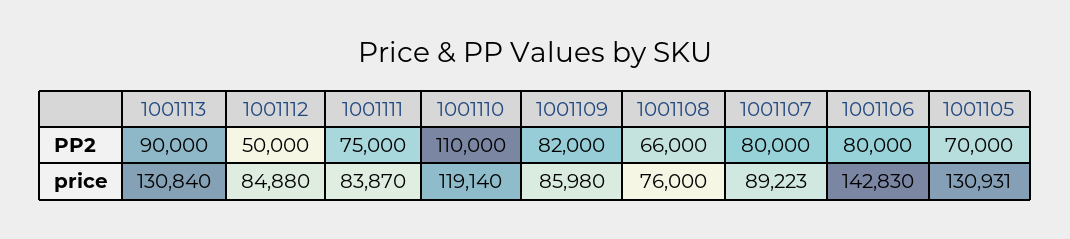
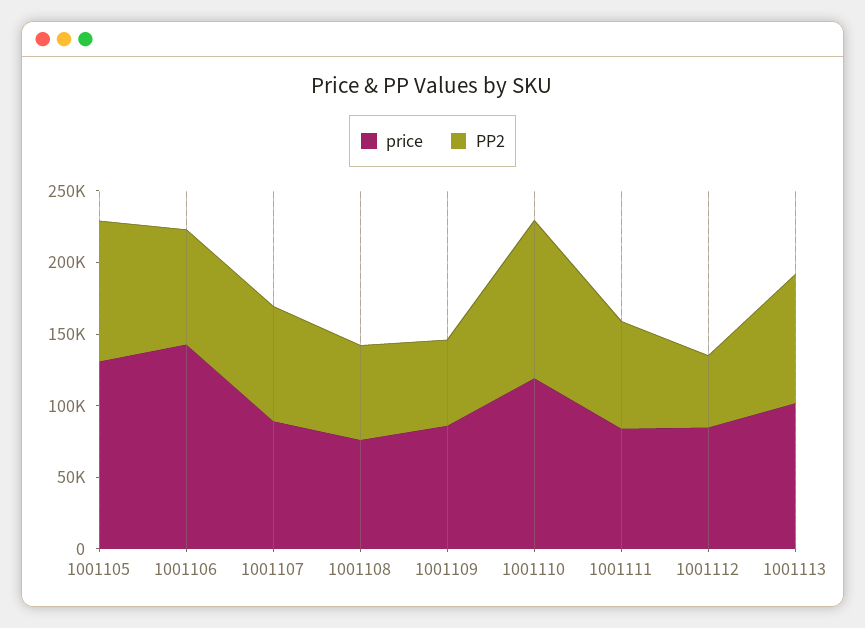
  {
    "PP2": {
      "1001113": 90000,
      "1001112": 50000,
      "1001111": 75000,
      "1001110": 110000,
-     "1001109": 82000,
+     "1001109": 60000,
      "1001108": 66000,
      "1001107": 80000,
      "1001106": 80000,
-     "1001105": 70000
+     "1001105": 100000
    },
    "price": {
-     "1001113": 130840,
+     "1001113": 100000,
      "1001112": 84880,
      "1001111": 83870,
      "1001110": 119140,
      "1001109": 85980,
      "1001108": 76000,
      "1001107": 89223,
      "1001106": 142830,
      "1001105": 130931
    }
  }

